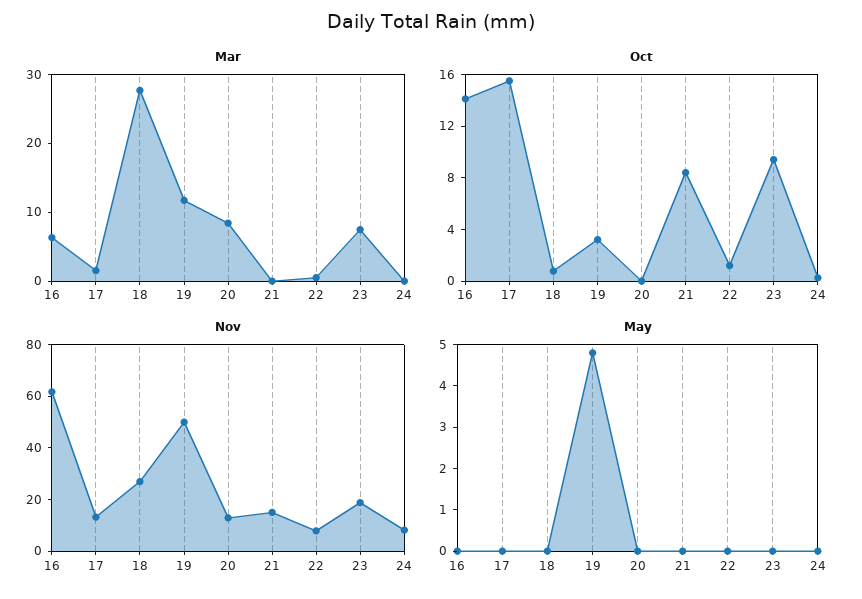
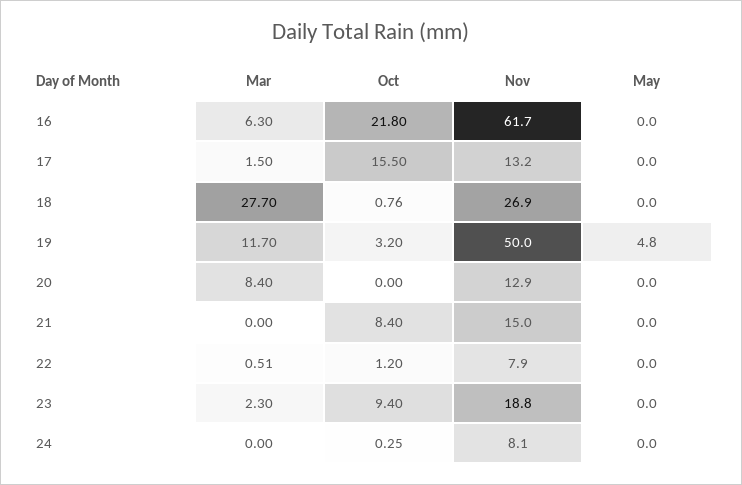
  {
    "Mar": {
      "16": 6.3,
      "17": 1.5,
      "18": 27.7,
      "19": 11.7,
      "20": 8.4,
      "21": 0,
      "22": 0.51,
-     "23": 8,
+     "23": 2.3,
      "24": 0
    },
    "Oct": {
-     "16": 14,
+     "16": 21.8,
      "17": 15.5,
      "18": 0.76,
      "19": 3.2,
      "20": 0,
      "21": 8.4,
      "22": 1.2,
      "23": 9.4,
      "24": 0.25
    },
    "Nov": {
      "16": 61.7,
      "17": 13.2,
      "18": 26.9,
      "19": 50,
      "20": 12.9,
      "21": 15,
      "22": 7.9,
      "23": 18.8,
      "24": 8.1
    },
    "May": {
      "16": 0,
      "17": 0,
      "18": 0,
      "19": 4.8,
      "20": 0,
      "21": 0,
      "22": 0,
      "23": 0,
      "24": 0
    }
  }

